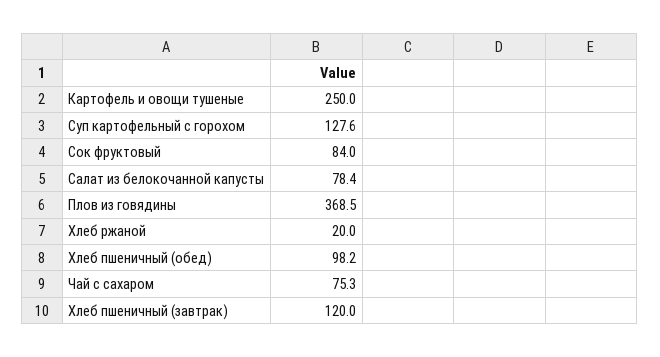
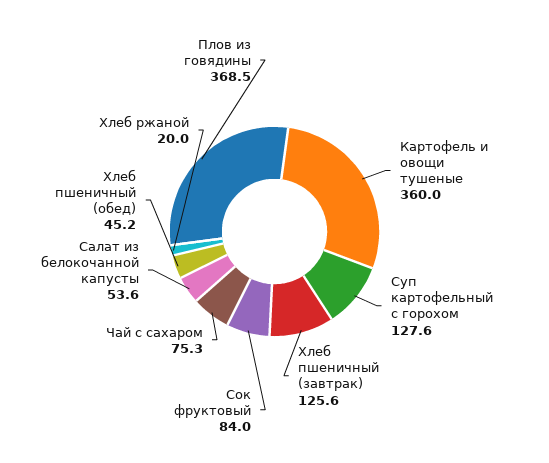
  {
-   "Картофель и овощи тушеные": 250,
+   "Картофель и овощи тушеные": 360,
    "Суп картофельный с горохом": 127.6,
    "Сок фруктовый": 84,
-   "Салат из белокочанной капусты": 78.4,
+   "Салат из белокочанной капусты": 53.6,
    "Плов из говядины": 368.5,
    "Хлеб ржаной": 20,
-   "Хлеб пшеничный (обед)": 98.2,
+   "Хлеб пшеничный (обед)": 45.2,
    "Чай с сахаром": 75.3,
-   "Хлеб пшеничный (завтрак)": 120
+   "Хлеб пшеничный (завтрак)": 125.6
  }

